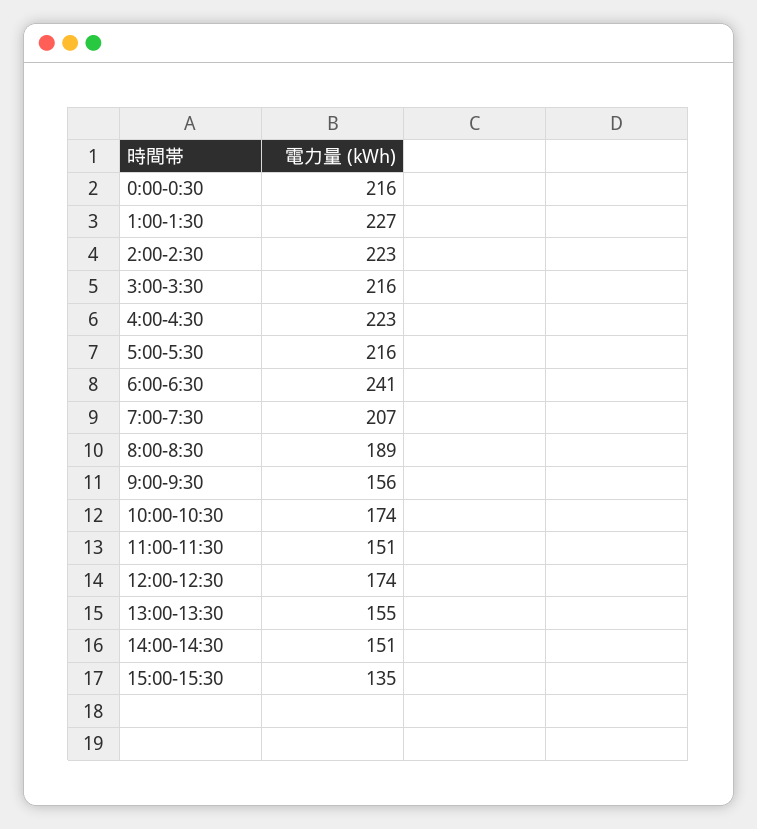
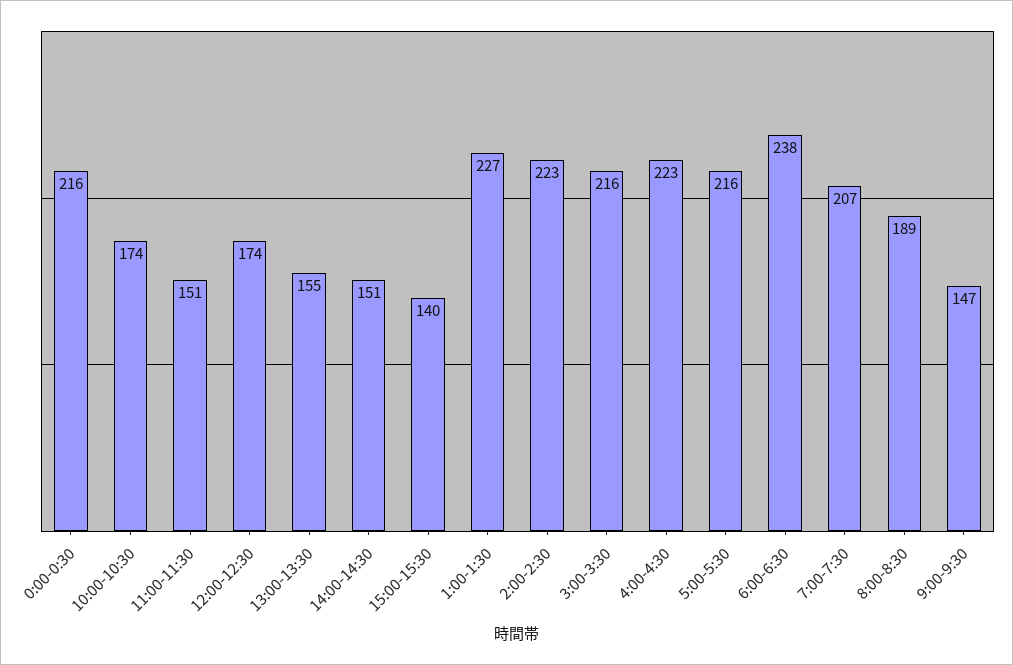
  {
    "0:00-0:30": 216,
    "1:00-1:30": 227,
    "2:00-2:30": 223,
    "3:00-3:30": 216,
    "4:00-4:30": 223,
    "5:00-5:30": 216,
-   "6:00-6:30": 241,
+   "6:00-6:30": 238,
    "7:00-7:30": 207,
    "8:00-8:30": 189,
-   "9:00-9:30": 156,
+   "9:00-9:30": 147,
    "10:00-10:30": 174,
    "11:00-11:30": 151,
    "12:00-12:30": 174,
    "13:00-13:30": 155,
    "14:00-14:30": 151,
-   "15:00-15:30": 135
+   "15:00-15:30": 140
  }

